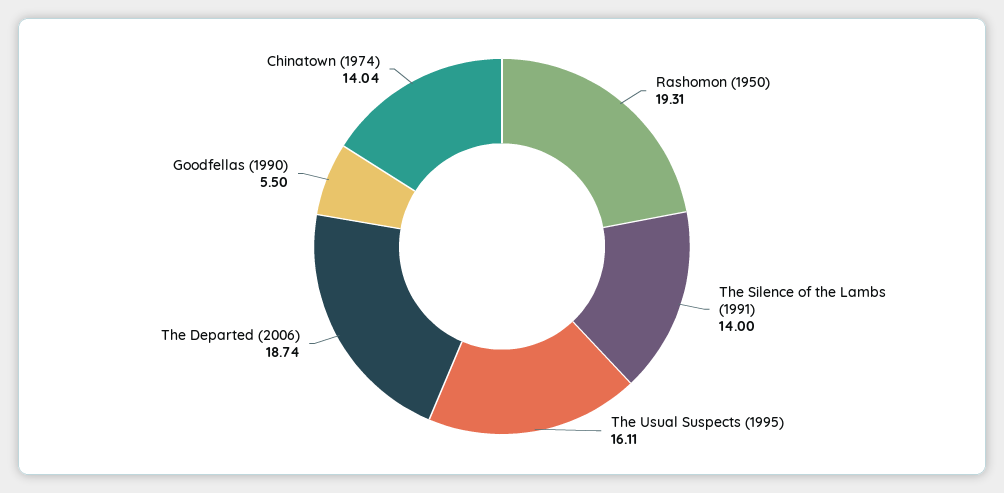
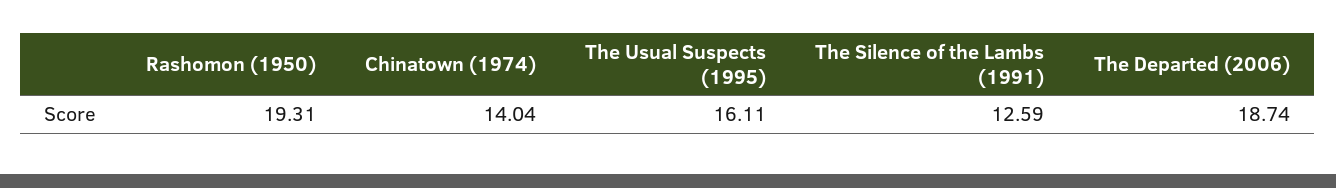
  {
    "Rashomon (1950)": 19.31,
-   "The Silence of the Lambs (1991)": 14,
+   "The Silence of the Lambs (1991)": 12.59,
    "The Usual Suspects (1995)": 16.11,
    "The Departed (2006)": 18.74,
-   "Goodfellas (1990)": 5.5,
    "Chinatown (1974)": 14.04
  }

